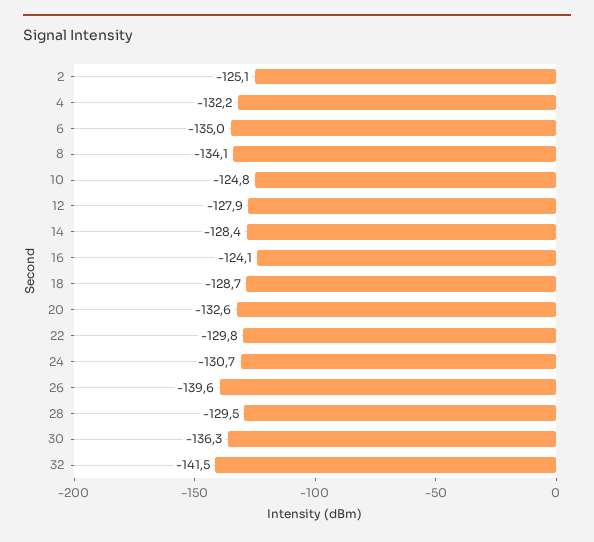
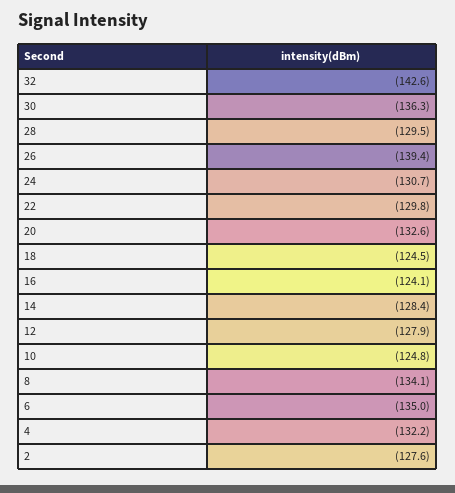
  {
-   "2": -125.1,
+   "2": -127.6,
    "4": -132.2,
    "6": -135,
    "8": -134.1,
    "10": -124.8,
    "12": -127.9,
    "14": -128.4,
    "16": -124.1,
-   "18": -128.7,
+   "18": -124.5,
    "20": -132.6,
    "22": -129.8,
    "24": -130.7,
-   "26": -139.6,
+   "26": -139.4,
    "28": -129.5,
    "30": -136.3,
-   "32": -141.5
+   "32": -142.6
  }

